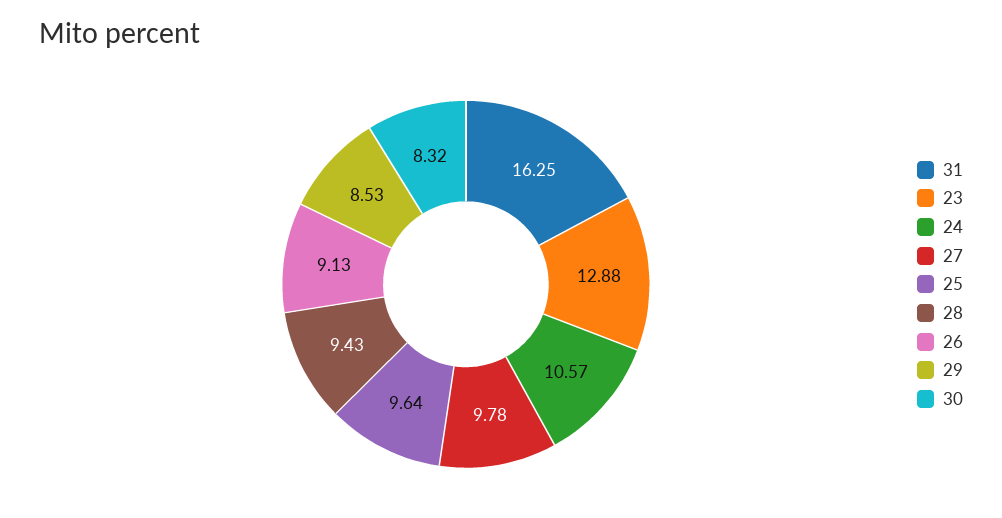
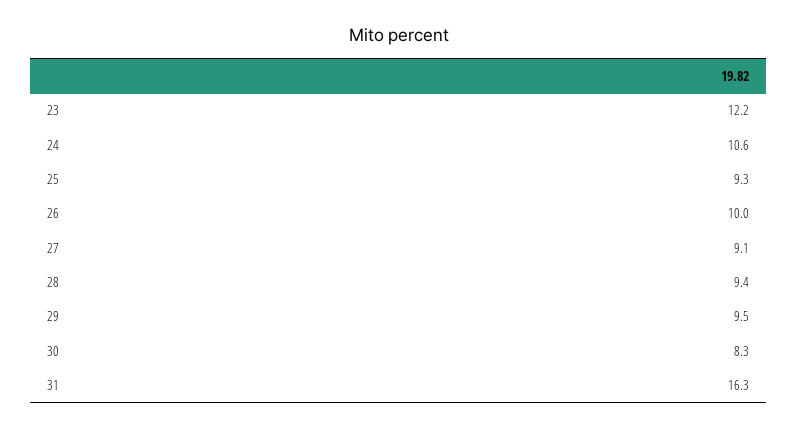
  {
    "31": 16.25,
-   "23": 12.88,
+   "23": 12.2,
    "24": 10.57,
-   "27": 9.78,
+   "27": 9.1,
-   "25": 9.64,
+   "25": 9.3,
    "28": 9.43,
-   "26": 9.13,
+   "26": 10,
-   "29": 8.53,
+   "29": 9.5,
    "30": 8.32
  }

